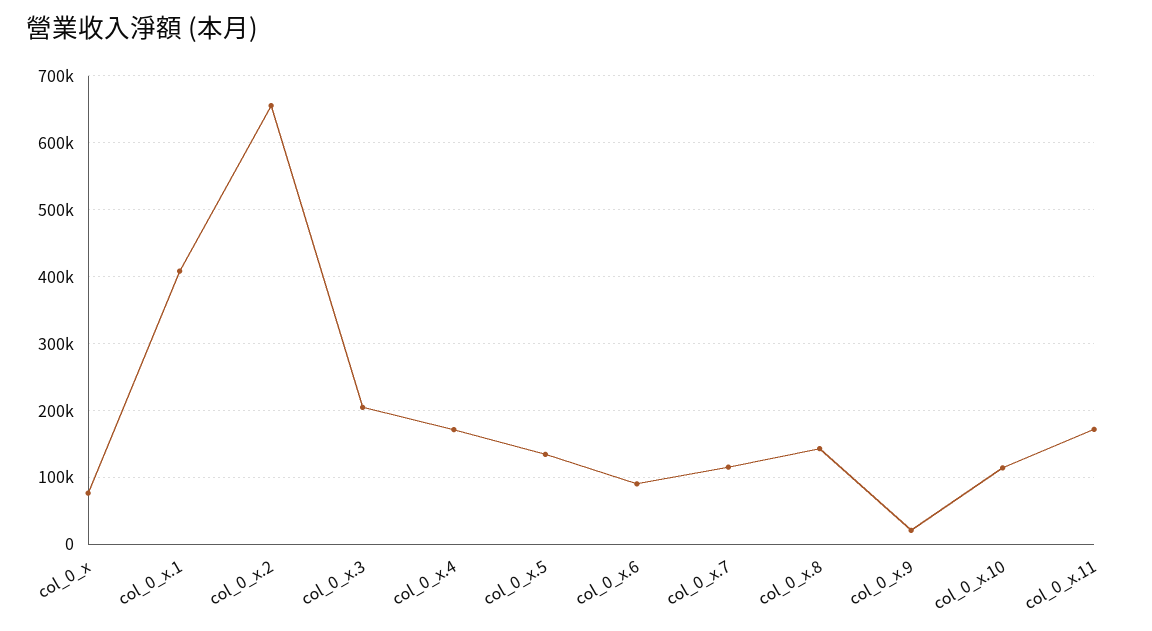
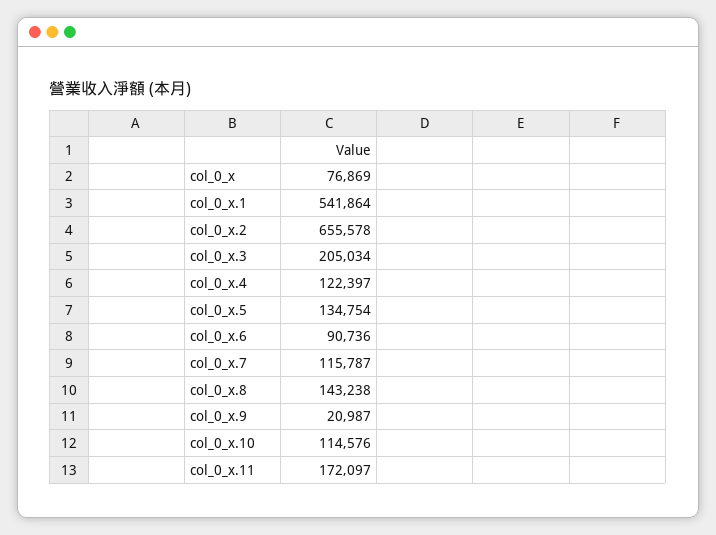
  {
    "col_0_x": 76869,
-   "col_0_x.1": 410000,
+   "col_0_x.1": 541864,
    "col_0_x.2": 655578,
    "col_0_x.3": 205034,
-   "col_0_x.4": 170000,
+   "col_0_x.4": 122397,
    "col_0_x.5": 134754,
    "col_0_x.6": 90736,
    "col_0_x.7": 115787,
    "col_0_x.8": 143238,
    "col_0_x.9": 20987,
    "col_0_x.10": 114576,
    "col_0_x.11": 172097
  }

